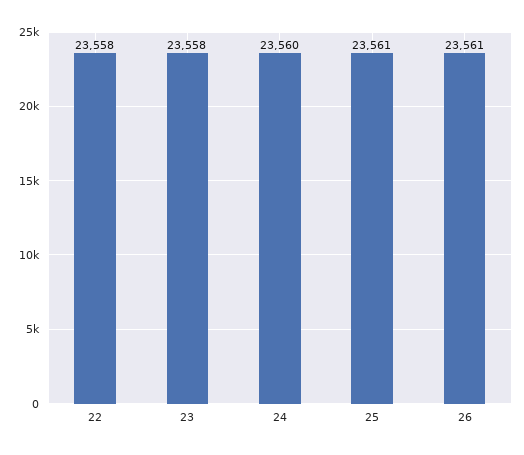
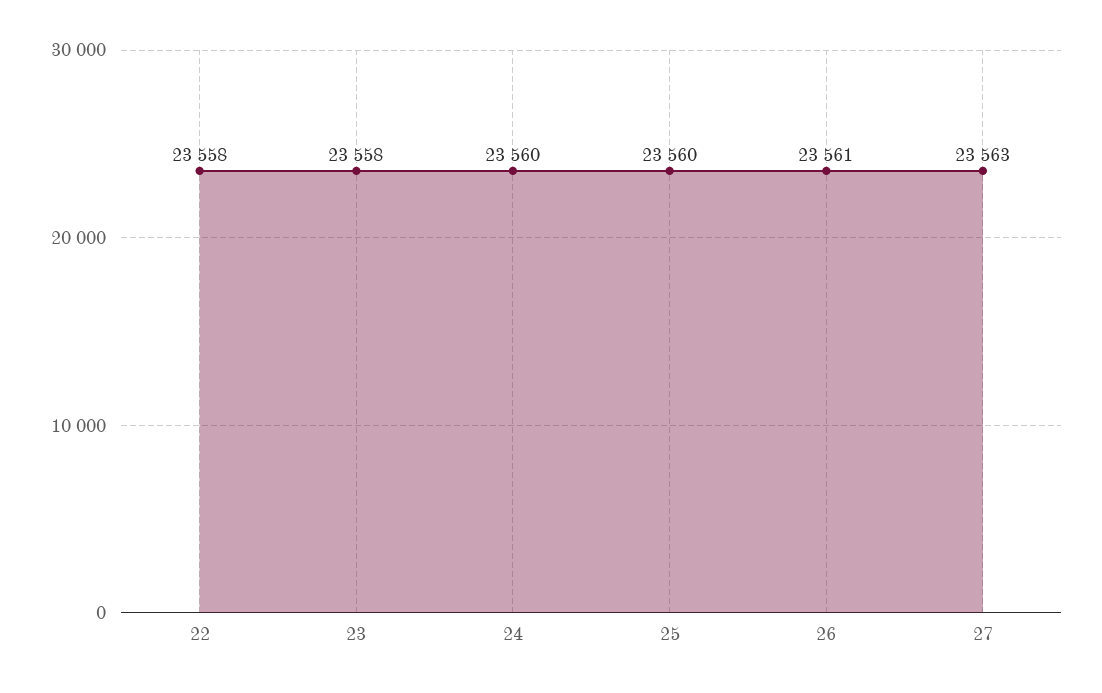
  {
    "22": 23558,
    "23": 23558,
    "24": 23560,
-   "25": 23561,
+   "25": 23560,
-   "26": 23561
+   "26": 23561,
+   "27": 23563
  }

